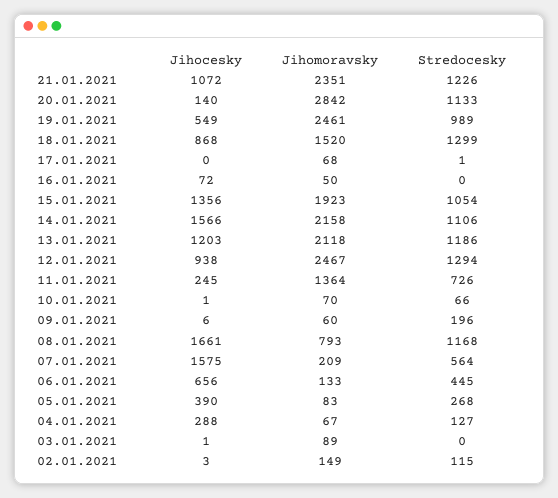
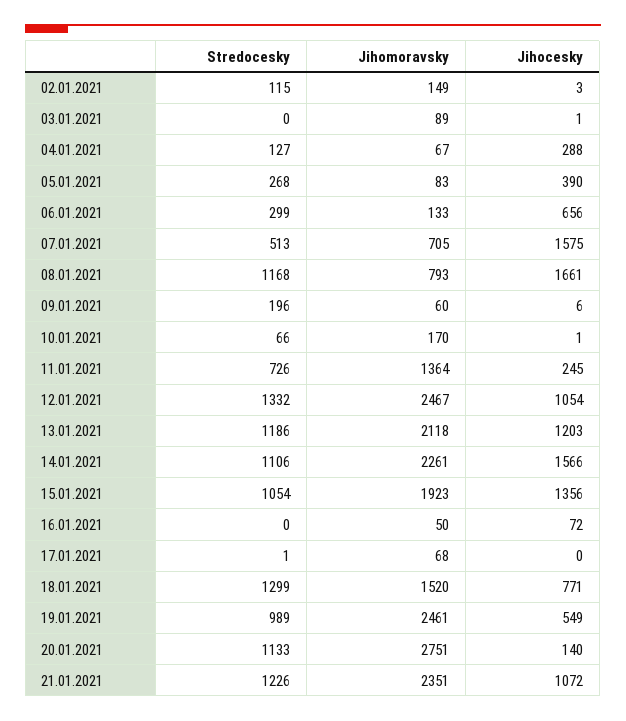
  {
    "Jihocesky": {
      "21.01.2021": 1072,
      "20.01.2021": 140,
      "19.01.2021": 549,
-     "18.01.2021": 868,
+     "18.01.2021": 771,
      "17.01.2021": 0,
      "16.01.2021": 72,
      "15.01.2021": 1356,
      "14.01.2021": 1566,
      "13.01.2021": 1203,
-     "12.01.2021": 938,
+     "12.01.2021": 1054,
      "11.01.2021": 245,
      "10.01.2021": 1,
      "09.01.2021": 6,
      "08.01.2021": 1661,
      "07.01.2021": 1575,
      "06.01.2021": 656,
      "05.01.2021": 390,
      "04.01.2021": 288,
      "03.01.2021": 1,
      "02.01.2021": 3
    },
    "Jihomoravsky": {
      "21.01.2021": 2351,
-     "20.01.2021": 2842,
+     "20.01.2021": 2751,
      "19.01.2021": 2461,
      "18.01.2021": 1520,
      "17.01.2021": 68,
      "16.01.2021": 50,
      "15.01.2021": 1923,
-     "14.01.2021": 2158,
+     "14.01.2021": 2261,
      "13.01.2021": 2118,
      "12.01.2021": 2467,
      "11.01.2021": 1364,
-     "10.01.2021": 70,
+     "10.01.2021": 170,
      "09.01.2021": 60,
      "08.01.2021": 793,
-     "07.01.2021": 209,
+     "07.01.2021": 705,
      "06.01.2021": 133,
      "05.01.2021": 83,
      "04.01.2021": 67,
      "03.01.2021": 89,
      "02.01.2021": 149
    },
    "Stredocesky": {
      "21.01.2021": 1226,
      "20.01.2021": 1133,
      "19.01.2021": 989,
      "18.01.2021": 1299,
      "17.01.2021": 1,
      "16.01.2021": 0,
      "15.01.2021": 1054,
      "14.01.2021": 1106,
      "13.01.2021": 1186,
-     "12.01.2021": 1294,
+     "12.01.2021": 1332,
      "11.01.2021": 726,
      "10.01.2021": 66,
      "09.01.2021": 196,
      "08.01.2021": 1168,
-     "07.01.2021": 564,
+     "07.01.2021": 513,
-     "06.01.2021": 445,
+     "06.01.2021": 299,
      "05.01.2021": 268,
      "04.01.2021": 127,
      "03.01.2021": 0,
      "02.01.2021": 115
    }
  }

